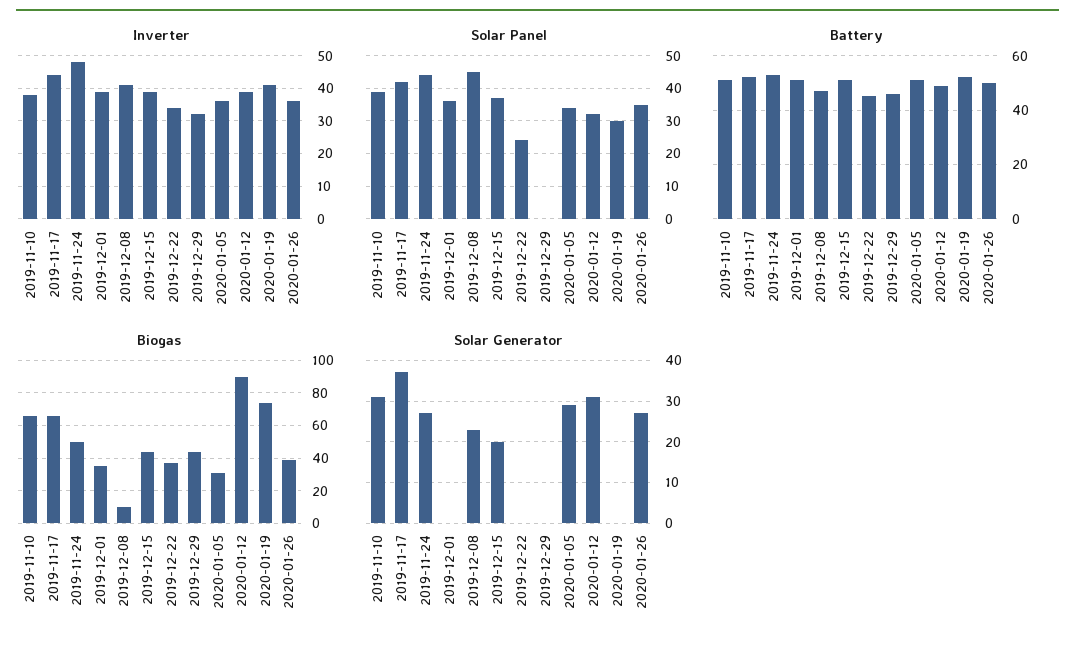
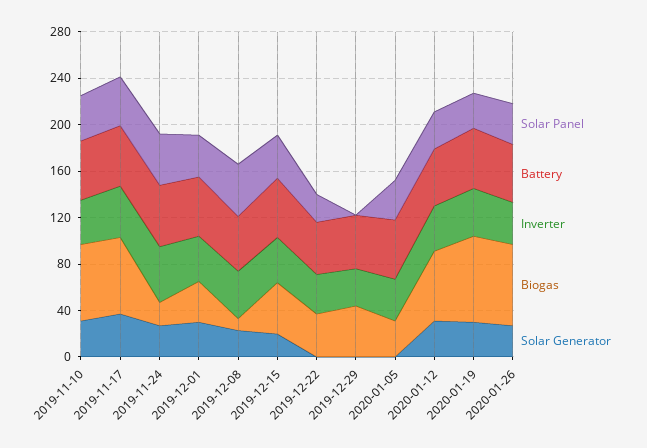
  {
    "Inverter": {
      "2019-11-10": 40,
      "2019-11-17": 45,
      "2019-11-24": 50,
      "2019-12-01": 40,
      "2019-12-08": 40,
      "2019-12-15": 40,
      "2019-12-22": 35,
      "2019-12-29": 30,
      "2020-01-05": 35,
      "2020-01-12": 40,
      "2020-01-19": 40,
      "2020-01-26": 35
    },
    "Solar Panel": {
      "2019-11-10": 40,
      "2019-11-17": 40,
      "2019-11-24": 45,
      "2019-12-01": 35,
      "2019-12-08": 45,
      "2019-12-15": 35,
      "2019-12-22": 25,
      "2019-12-29": 0,
      "2020-01-05": 35,
      "2020-01-12": 30,
      "2020-01-19": 30,
      "2020-01-26": 35
    },
    "Battery": {
      "2019-11-10": 50,
      "2019-11-17": 50,
      "2019-11-24": 55,
      "2019-12-01": 50,
      "2019-12-08": 45,
      "2019-12-15": 50,
      "2019-12-22": 45,
      "2019-12-29": 45,
      "2020-01-05": 50,
      "2020-01-12": 50,
      "2020-01-19": 50,
      "2020-01-26": 50
    },
    "Biogas": {
      "2019-11-10": 65,
      "2019-11-17": 65,
-     "2019-11-24": 50,
+     "2019-11-24": 20,
      "2019-12-01": 35,
      "2019-12-08": 10,
      "2019-12-15": 45,
      "2019-12-22": 35,
      "2019-12-29": 45,
      "2020-01-05": 30,
-     "2020-01-12": 90,
+     "2020-01-12": 60,
      "2020-01-19": 75,
-     "2020-01-26": 40
+     "2020-01-26": 70
    },
    "Solar Generator": {
      "2019-11-10": 30,
      "2019-11-17": 35,
      "2019-11-24": 25,
-     "2019-12-01": 0,
+     "2019-12-01": 30,
      "2019-12-08": 25,
      "2019-12-15": 20,
      "2019-12-22": 0,
      "2019-12-29": 0,
-     "2020-01-05": 30,
+     "2020-01-05": 0,
      "2020-01-12": 30,
-     "2020-01-19": 0,
+     "2020-01-19": 30,
      "2020-01-26": 25
    }
  }

